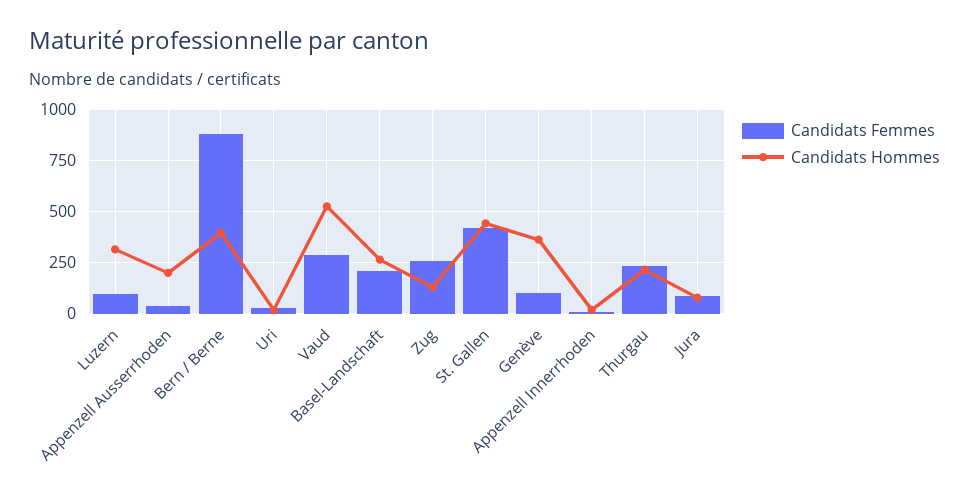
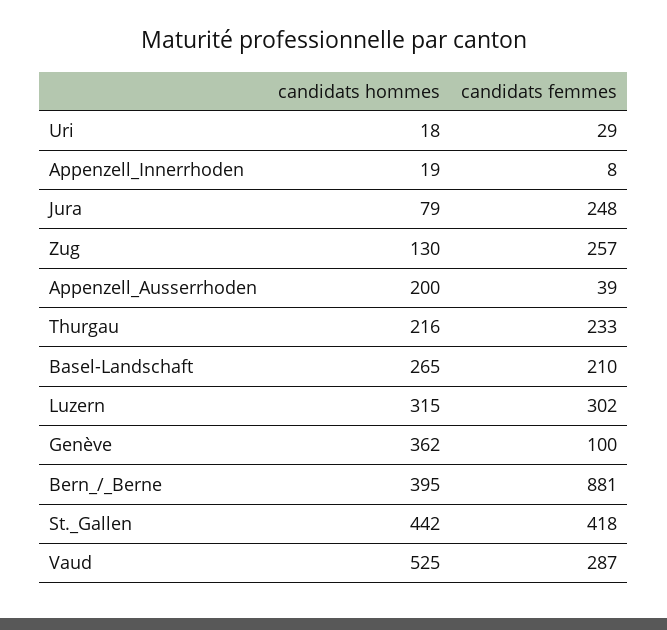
  {
    "Candidats Femmes": {
-     "Luzern": 100,
+     "Luzern": 302,
      "Appenzell Ausserrhoden": 39,
      "Bern / Berne": 881,
      "Uri": 29,
      "Vaud": 287,
      "Basel-Landschaft": 210,
      "Zug": 257,
      "St. Gallen": 418,
      "Genève": 100,
      "Appenzell Innerrhoden": 8,
      "Thurgau": 233,
-     "Jura": 100
+     "Jura": 248
    },
    "Candidats Hommes": {
      "Luzern": 315,
      "Appenzell Ausserrhoden": 200,
      "Bern / Berne": 395,
      "Uri": 18,
      "Vaud": 525,
      "Basel-Landschaft": 265,
      "Zug": 130,
      "St. Gallen": 442,
      "Genève": 362,
      "Appenzell Innerrhoden": 19,
      "Thurgau": 216,
      "Jura": 79
    }
  }

